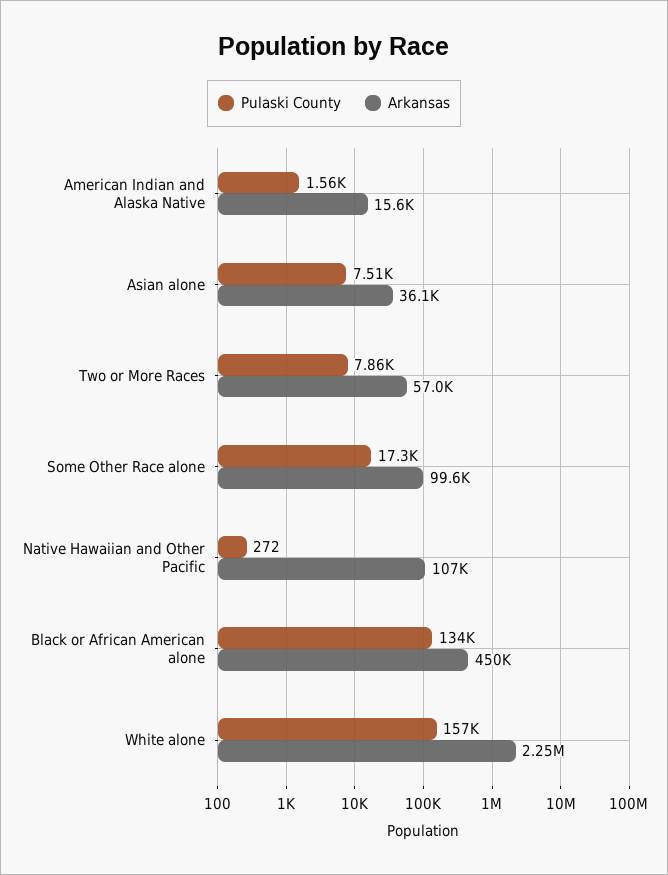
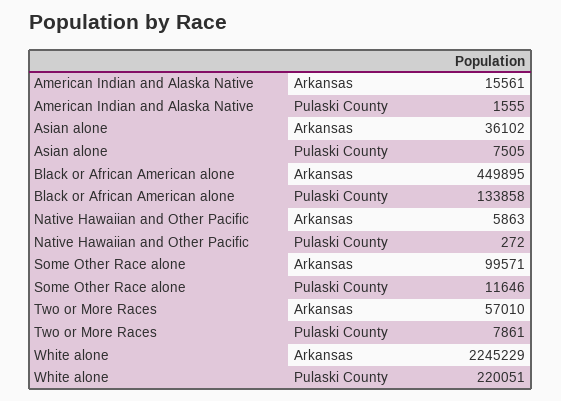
  {
    "Pulaski County": {
      "American Indian and Alaska Native": 1555,
      "Asian alone": 7505,
      "Two or More Races": 7861,
-     "Some Other Race alone": 17300,
+     "Some Other Race alone": 11646,
      "Native Hawaiian and Other Pacific": 272,
      "Black or African American alone": 133858,
-     "White alone": 157000
+     "White alone": 220051
    },
    "Arkansas": {
      "American Indian and Alaska Native": 15561,
      "Asian alone": 36102,
      "Two or More Races": 57010,
      "Some Other Race alone": 99571,
-     "Native Hawaiian and Other Pacific": 107000,
+     "Native Hawaiian and Other Pacific": 5863,
      "Black or African American alone": 449895,
      "White alone": 2245229
    }
  }

